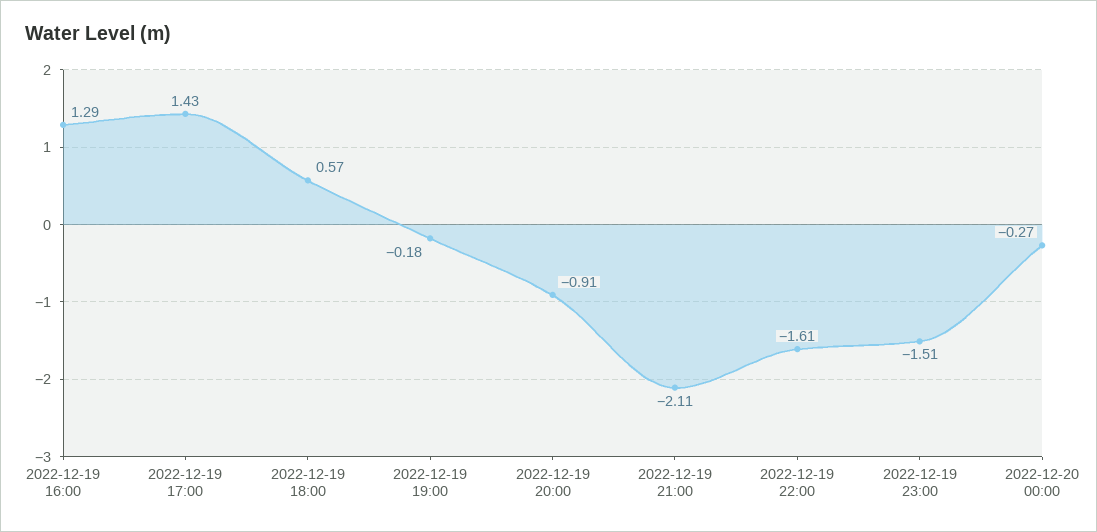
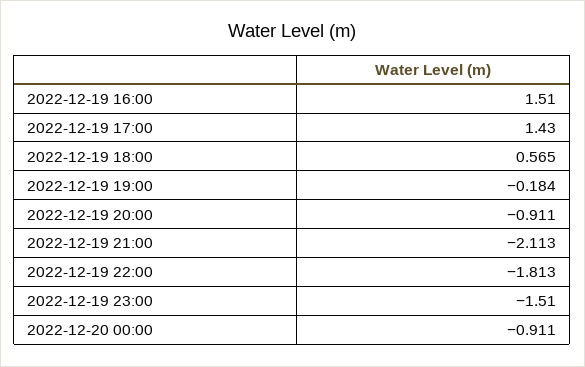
  {
-   "2022-12-19 16:00": 1.29,
+   "2022-12-19 16:00": 1.51,
    "2022-12-19 17:00": 1.43,
    "2022-12-19 18:00": 0.565,
    "2022-12-19 19:00": -0.184,
    "2022-12-19 20:00": -0.911,
    "2022-12-19 21:00": -2.113,
-   "2022-12-19 22:00": -1.61,
+   "2022-12-19 22:00": -1.813,
    "2022-12-19 23:00": -1.51,
-   "2022-12-20 00:00": -0.27
+   "2022-12-20 00:00": -0.911
  }

